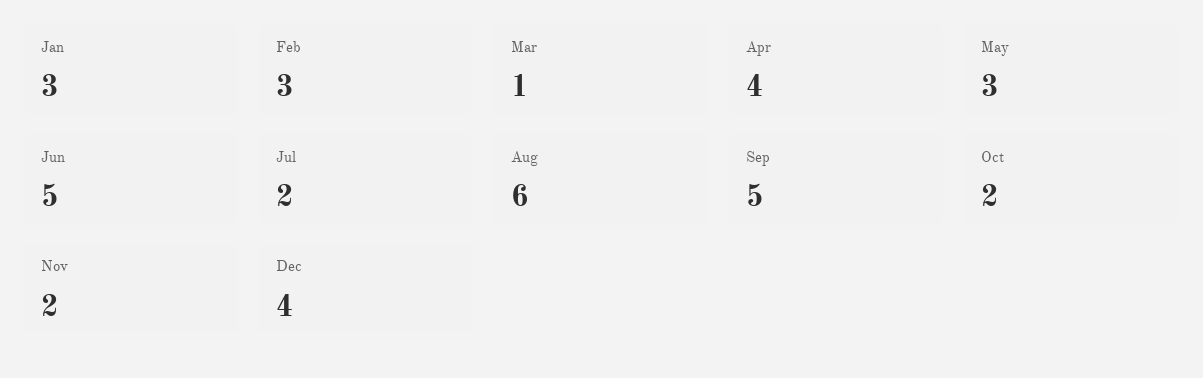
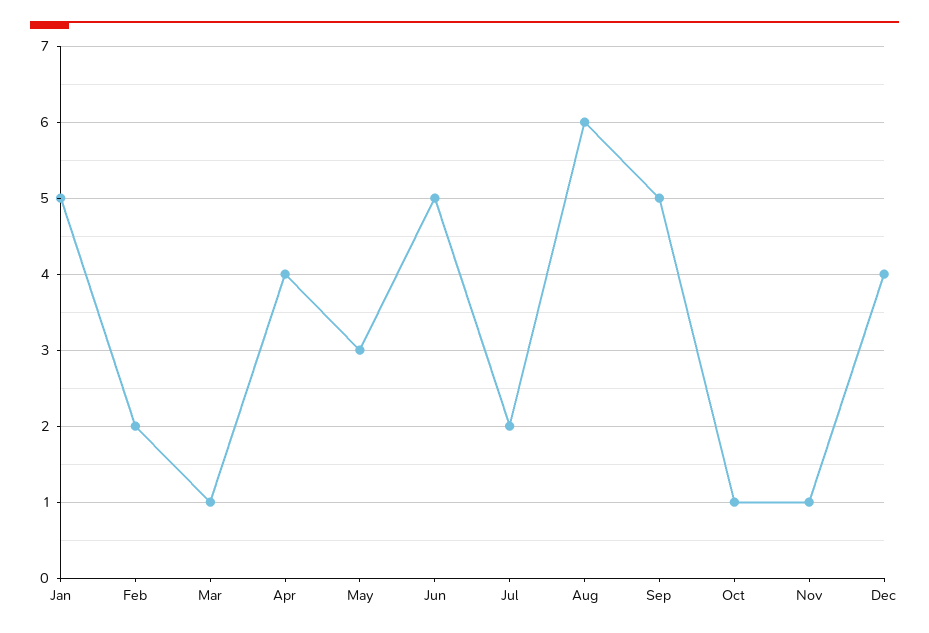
  {
-   "Jan": 3,
+   "Jan": 5,
-   "Feb": 3,
+   "Feb": 2,
    "Mar": 1,
    "Apr": 4,
    "May": 3,
    "Jun": 5,
    "Jul": 2,
    "Aug": 6,
    "Sep": 5,
-   "Oct": 2,
+   "Oct": 1,
-   "Nov": 2,
+   "Nov": 1,
    "Dec": 4
  }

